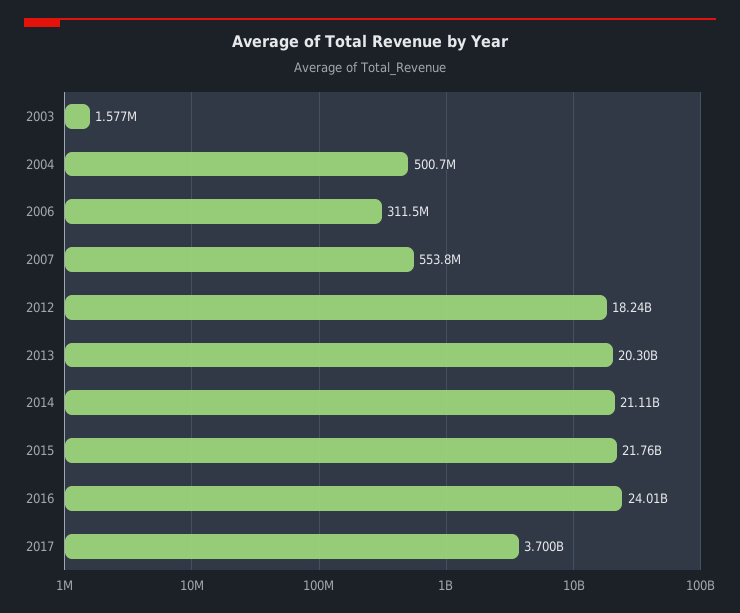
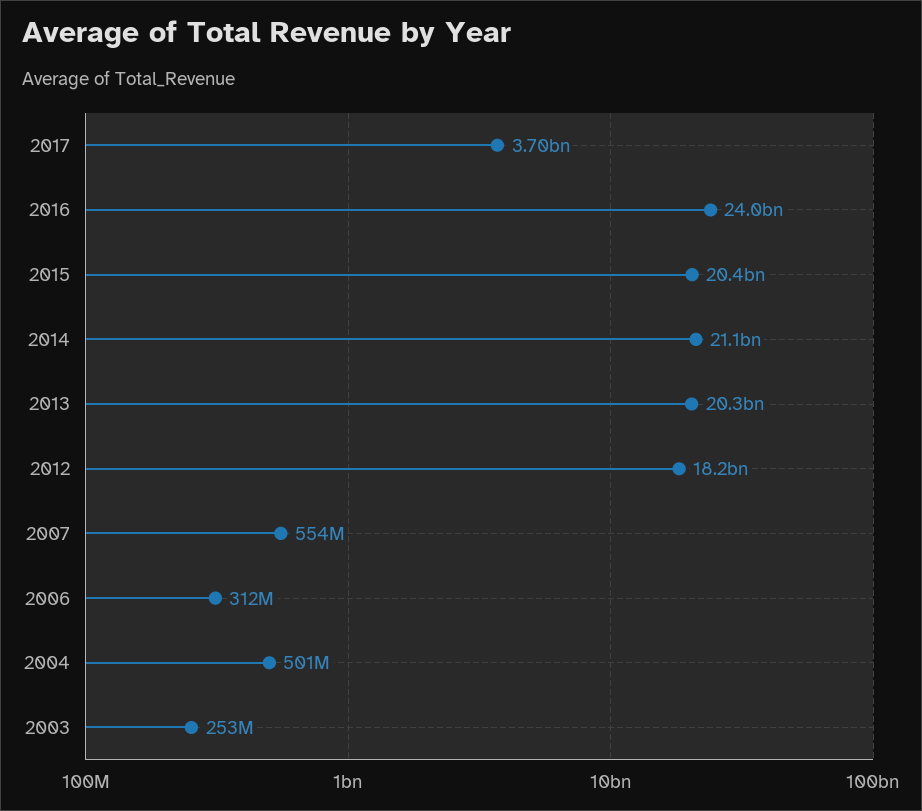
  {
-   "2003": 1577000,
+   "2003": 253000000,
    "2004": 500700000,
    "2006": 311500000,
    "2007": 553800000,
    "2012": 18240000000,
    "2013": 20300000000,
    "2014": 21110000000,
-   "2015": 21760000000,
+   "2015": 20400000000,
    "2016": 24010000000,
    "2017": 3700000000
  }

